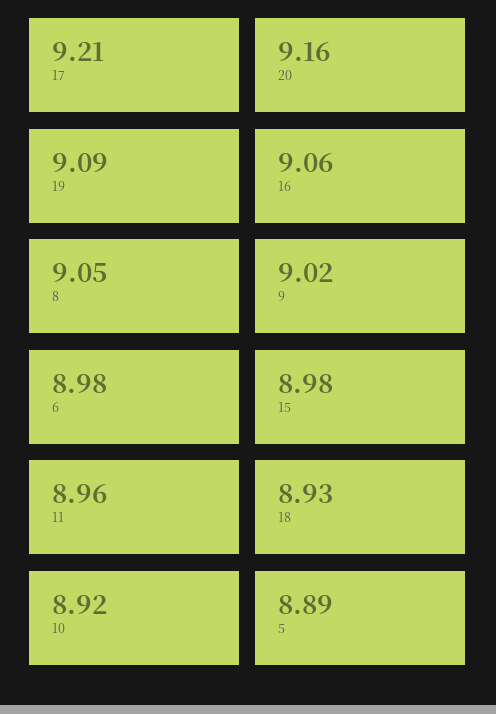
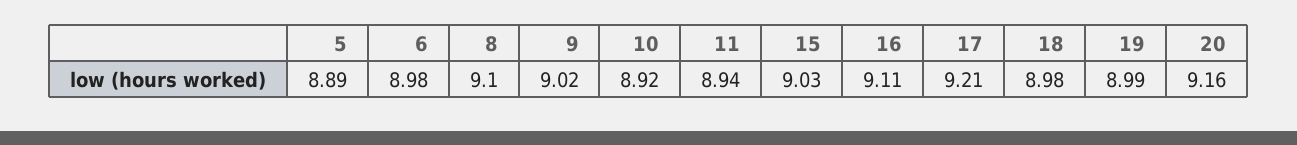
  {
    "17": 9.21,
    "20": 9.16,
-   "19": 9.09,
+   "19": 8.99,
-   "16": 9.06,
+   "16": 9.11,
-   "8": 9.05,
+   "8": 9.1,
    "9": 9.02,
    "6": 8.98,
-   "15": 8.98,
+   "15": 9.03,
-   "11": 8.96,
+   "11": 8.94,
-   "18": 8.93,
+   "18": 8.98,
    "10": 8.92,
    "5": 8.89
  }

